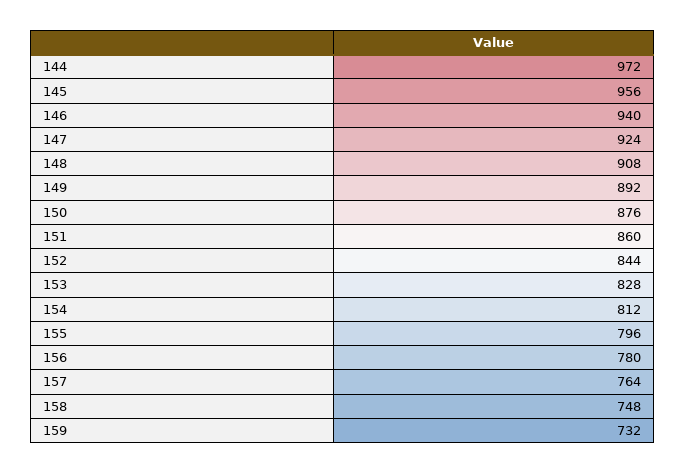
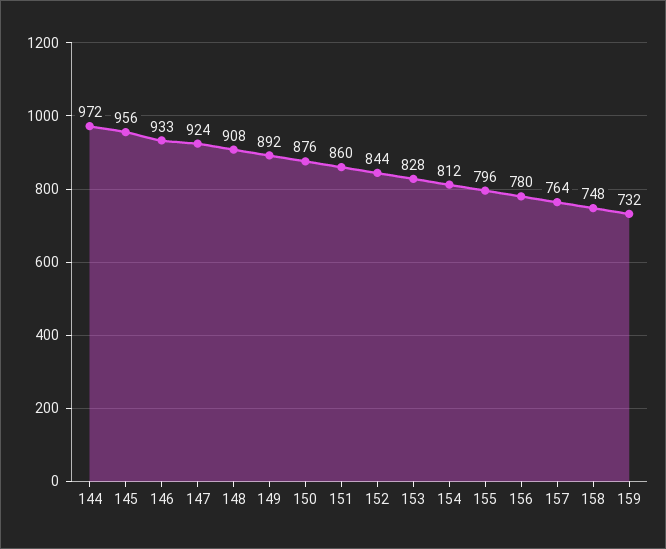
  {
    "144": 972,
    "145": 956,
-   "146": 940,
+   "146": 933,
    "147": 924,
    "148": 908,
    "149": 892,
    "150": 876,
    "151": 860,
    "152": 844,
    "153": 828,
    "154": 812,
    "155": 796,
    "156": 780,
    "157": 764,
    "158": 748,
    "159": 732
  }

